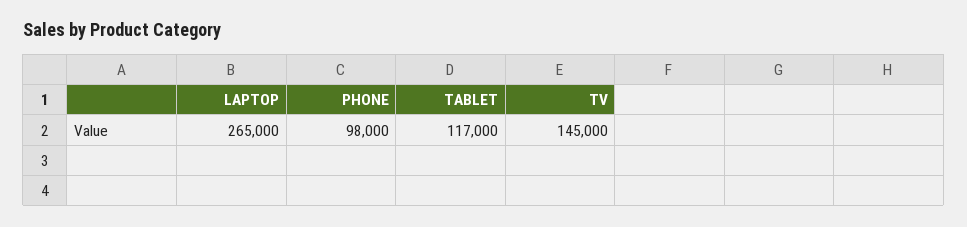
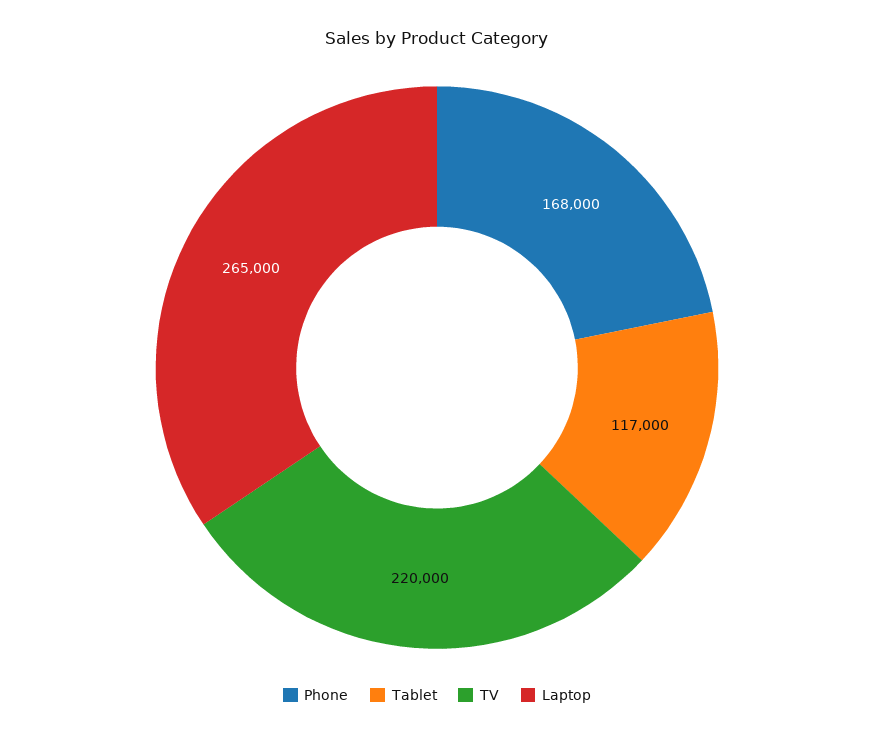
  {
    "LAPTOP": 265000,
-   "PHONE": 98000,
+   "PHONE": 168000,
    "TABLET": 117000,
-   "TV": 145000
+   "TV": 220000
  }

